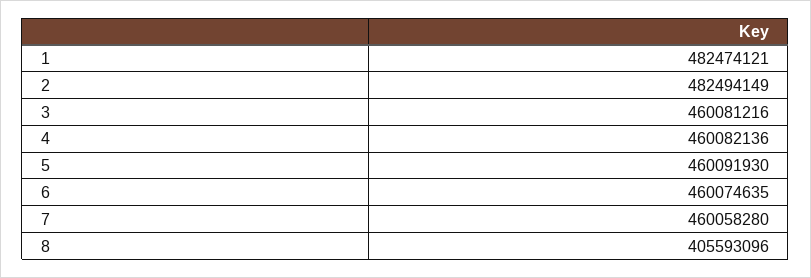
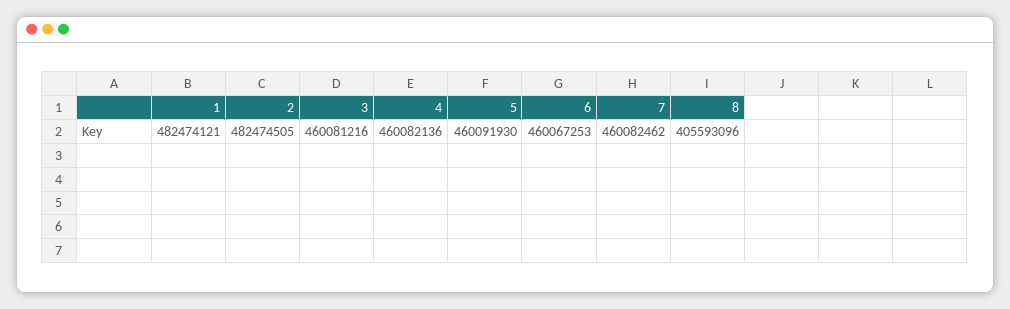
  {
    "1": 482474121,
-   "2": 482494149,
+   "2": 482474505,
    "3": 460081216,
    "4": 460082136,
    "5": 460091930,
-   "6": 460074635,
+   "6": 460067253,
-   "7": 460058280,
+   "7": 460082462,
    "8": 405593096
  }

